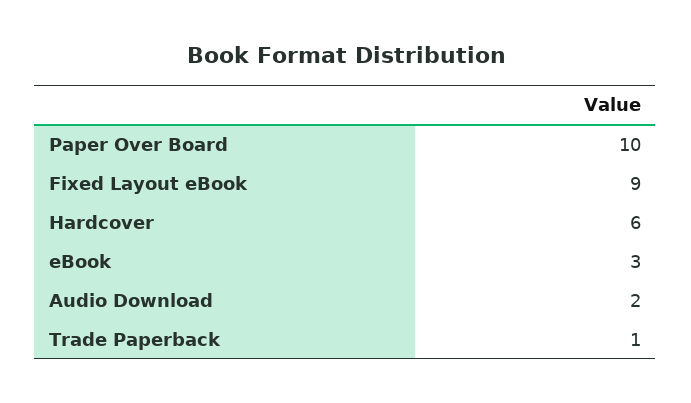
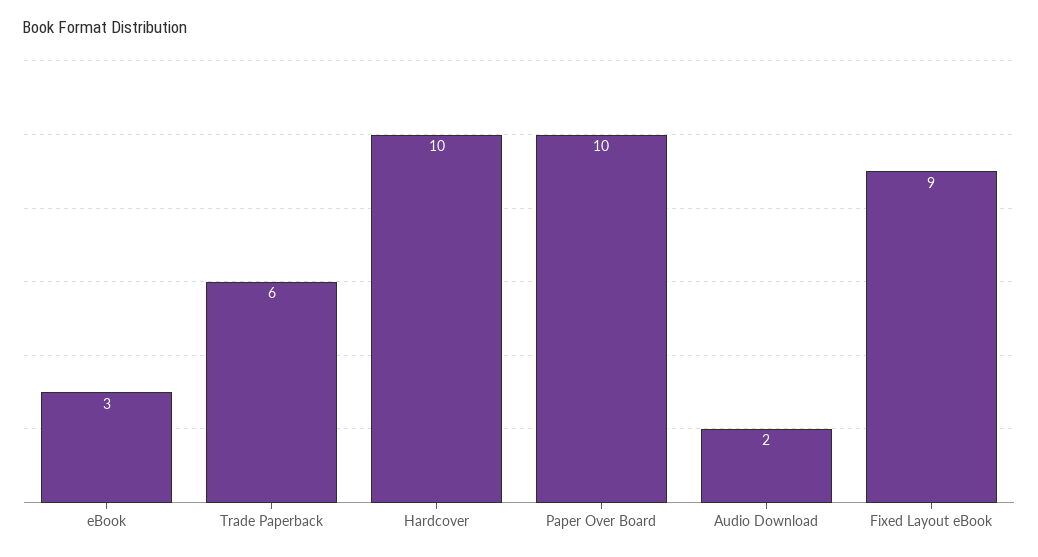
  {
    "Paper Over Board": 10,
    "Fixed Layout eBook": 9,
-   "Hardcover": 6,
+   "Hardcover": 10,
    "eBook": 3,
    "Audio Download": 2,
-   "Trade Paperback": 1
+   "Trade Paperback": 6
  }

